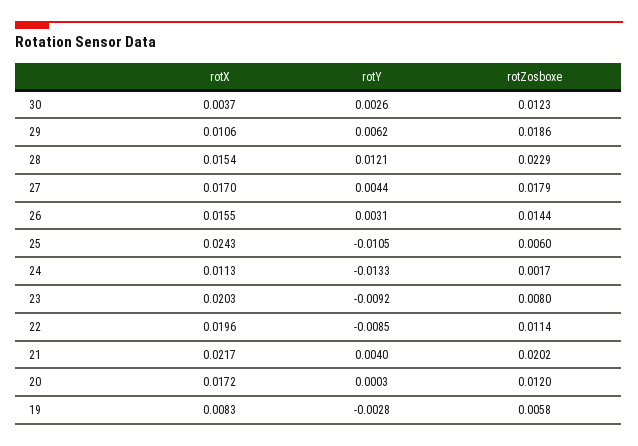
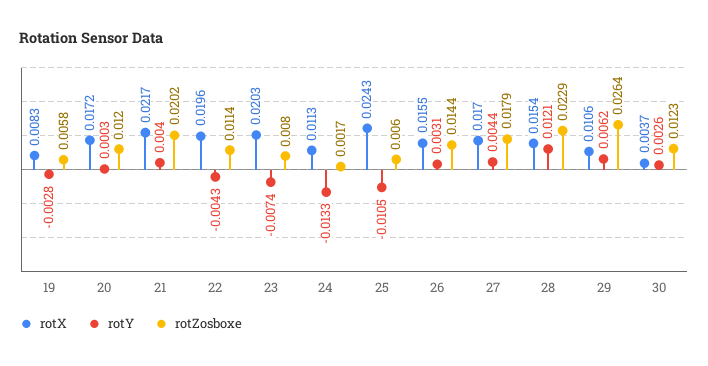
  {
    "rotX": {
      "30": 0.0037,
      "29": 0.0106,
      "28": 0.0154,
      "27": 0.017,
      "26": 0.0155,
      "25": 0.0243,
      "24": 0.0113,
      "23": 0.0203,
      "22": 0.0196,
      "21": 0.0217,
      "20": 0.0172,
      "19": 0.0083
    },
    "rotY": {
      "30": 0.0026,
      "29": 0.0062,
      "28": 0.0121,
      "27": 0.0044,
      "26": 0.0031,
      "25": -0.0105,
      "24": -0.0133,
-     "23": -0.0092,
+     "23": -0.0074,
-     "22": -0.0085,
+     "22": -0.0043,
      "21": 0.004,
      "20": 0.0003,
      "19": -0.0028
    },
    "rotZosboxe": {
      "30": 0.0123,
-     "29": 0.0186,
+     "29": 0.0264,
      "28": 0.0229,
      "27": 0.0179,
      "26": 0.0144,
      "25": 0.006,
      "24": 0.0017,
      "23": 0.008,
      "22": 0.0114,
      "21": 0.0202,
      "20": 0.012,
      "19": 0.0058
    }
  }

